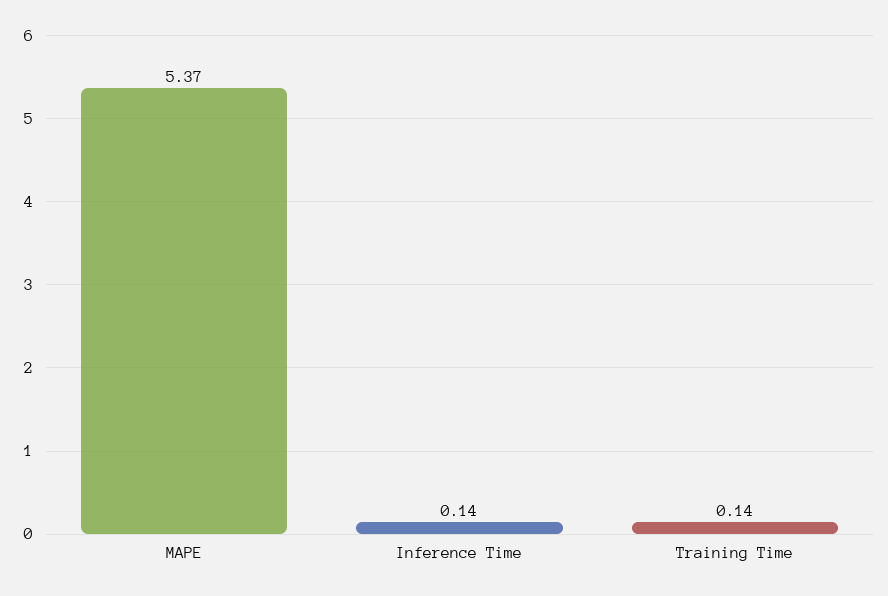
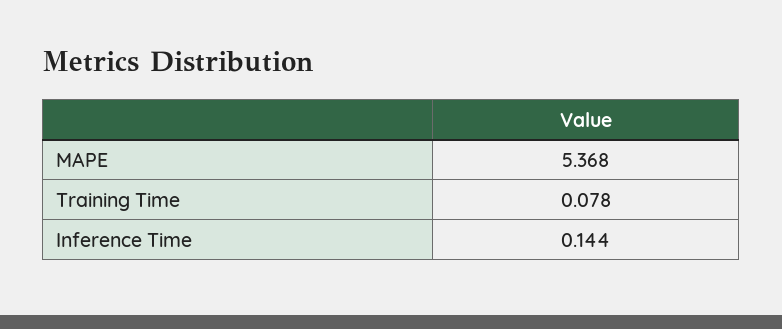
  {
    "MAPE": 5.368,
    "Inference Time": 0.144,
-   "Training Time": 0.14
+   "Training Time": 0.078
  }

